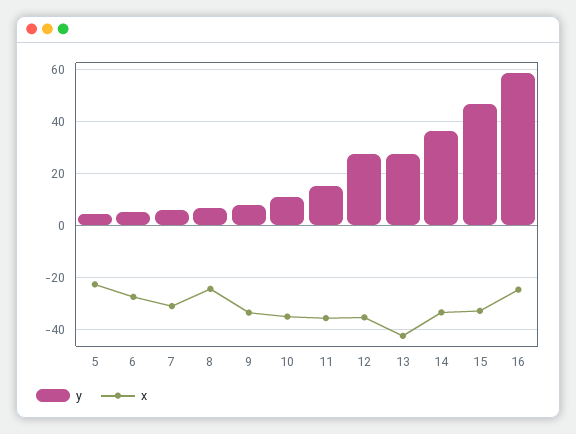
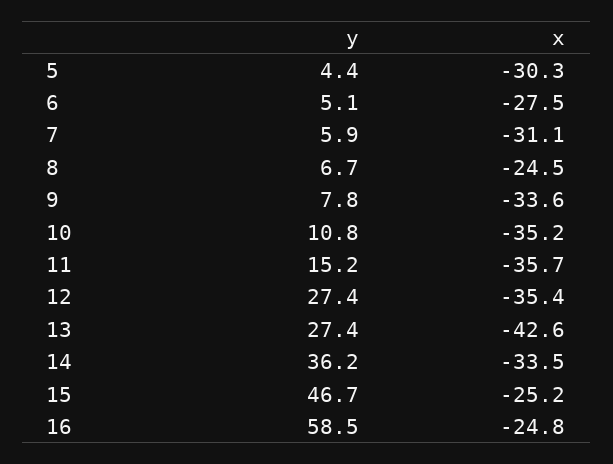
  {
    "y": {
      "5": 4.4,
      "6": 5.1,
      "7": 5.9,
      "8": 6.7,
      "9": 7.8,
      "10": 10.8,
      "11": 15.2,
      "12": 27.4,
      "13": 27.4,
      "14": 36.2,
      "15": 46.7,
      "16": 58.5
    },
    "x": {
-     "5": -22.5,
+     "5": -30.3,
      "6": -27.5,
      "7": -31.1,
      "8": -24.5,
      "9": -33.6,
      "10": -35.2,
      "11": -35.7,
      "12": -35.4,
      "13": -42.6,
      "14": -33.5,
-     "15": -32.5,
+     "15": -25.2,
      "16": -24.8
    }
  }

